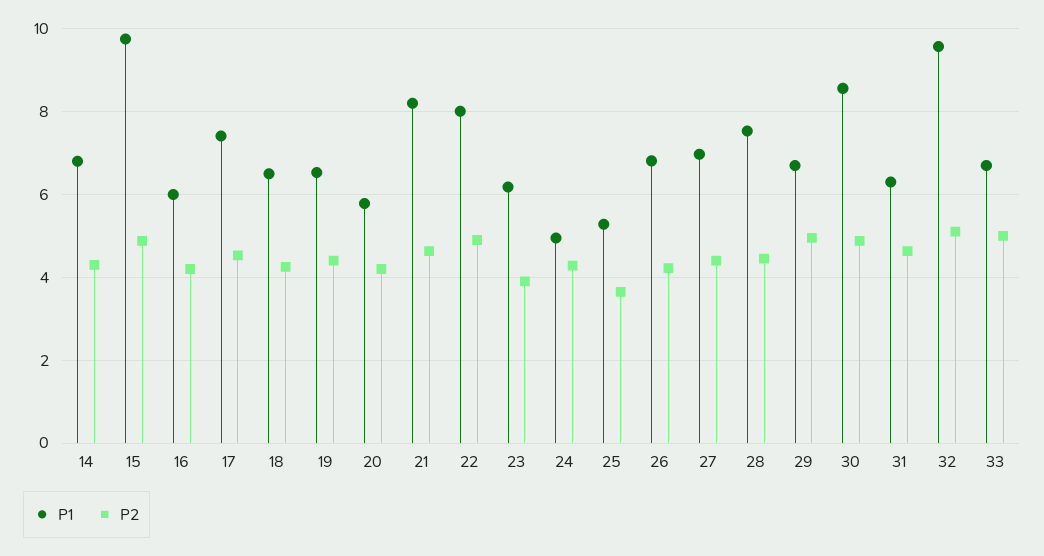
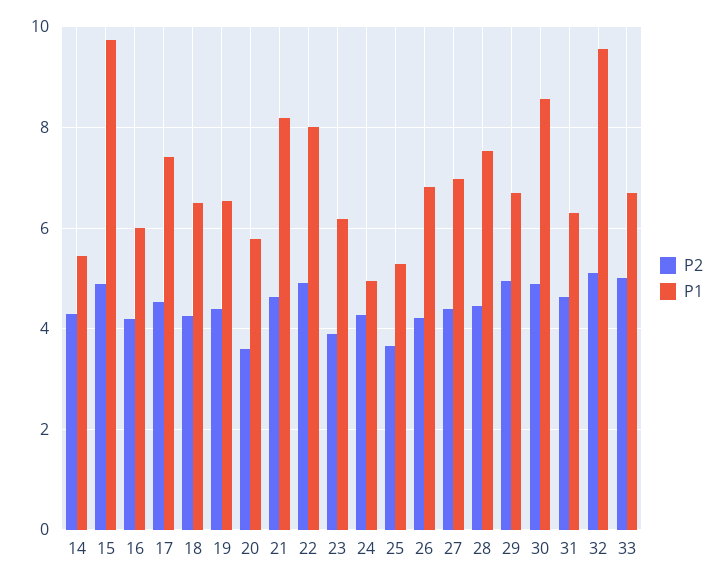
  {
    "P1": {
-     "14": 6.8,
+     "14": 5.4,
      "15": 9.8,
      "16": 6,
      "17": 7.4,
      "18": 6.6,
      "19": 6.6,
      "20": 5.8,
      "21": 8.2,
      "22": 8,
      "23": 6.2,
      "24": 5,
      "25": 5.2,
      "26": 6.8,
      "27": 7,
      "28": 7.6,
      "29": 6.8,
      "30": 8.6,
      "31": 6.4,
      "32": 9.6,
      "33": 6.8
    },
    "P2": {
      "14": 4.4,
      "15": 4.8,
      "16": 4.2,
      "17": 4.6,
      "18": 4.2,
      "19": 4.4,
-     "20": 4.2,
+     "20": 3.6,
      "21": 4.6,
      "22": 5,
      "23": 4,
      "24": 4.2,
      "25": 3.6,
      "26": 4.2,
      "27": 4.4,
      "28": 4.4,
      "29": 5,
      "30": 4.8,
      "31": 4.6,
      "32": 5.2,
      "33": 5
    }
  }

